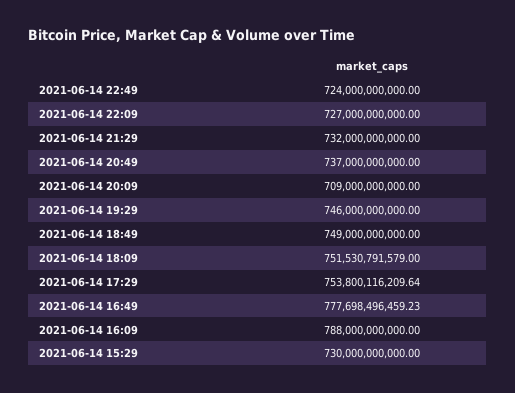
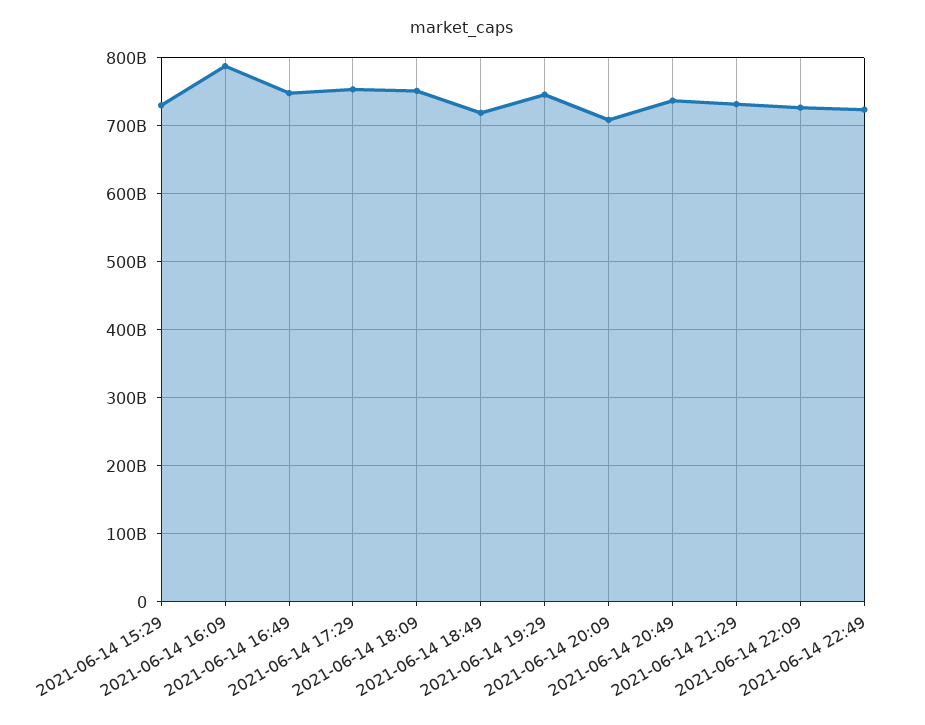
  {
    "2021-06-14 22:49": 724000000000,
    "2021-06-14 22:09": 727000000000,
    "2021-06-14 21:29": 732000000000,
    "2021-06-14 20:49": 737000000000,
    "2021-06-14 20:09": 709000000000,
    "2021-06-14 19:29": 746000000000,
-   "2021-06-14 18:49": 749000000000,
+   "2021-06-14 18:49": 720000000000,
    "2021-06-14 18:09": 751530791579,
    "2021-06-14 17:29": 753800116209.64,
-   "2021-06-14 16:49": 777698496459.23,
+   "2021-06-14 16:49": 750000000000,
    "2021-06-14 16:09": 788000000000,
    "2021-06-14 15:29": 730000000000
  }

